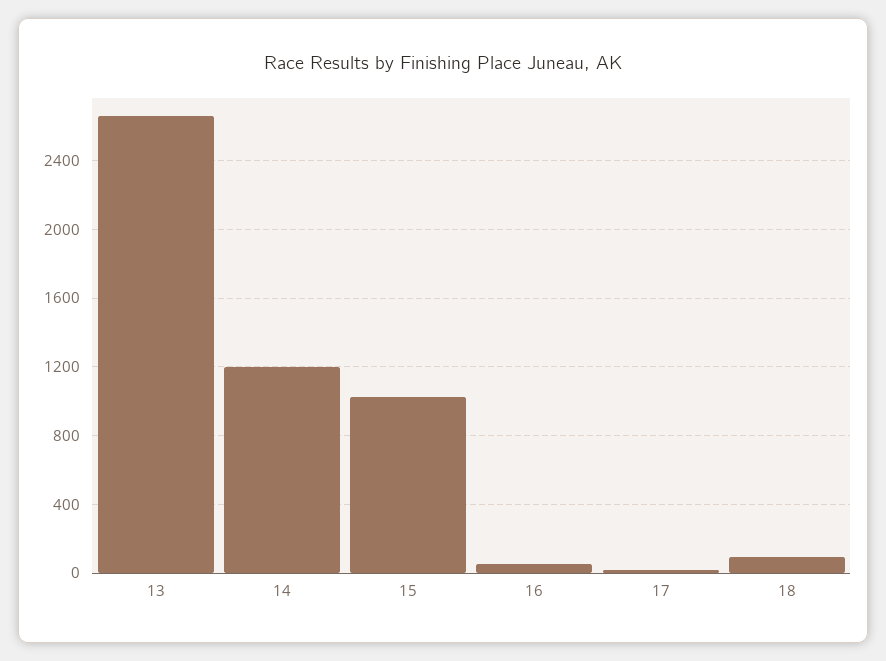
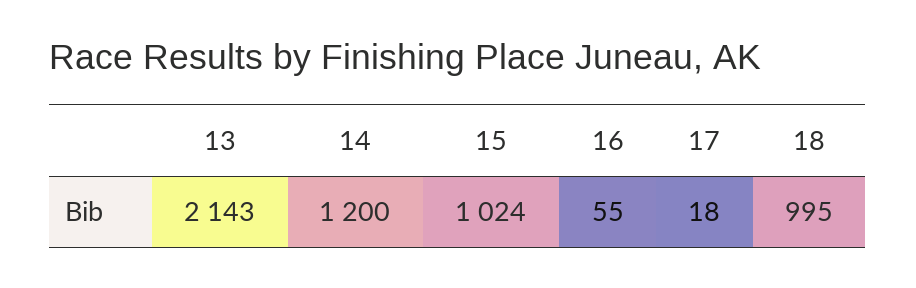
  {
-   "13": 2650,
+   "13": 2143,
    "14": 1200,
    "15": 1024,
    "16": 55,
    "17": 18,
-   "18": 100
+   "18": 995
  }

